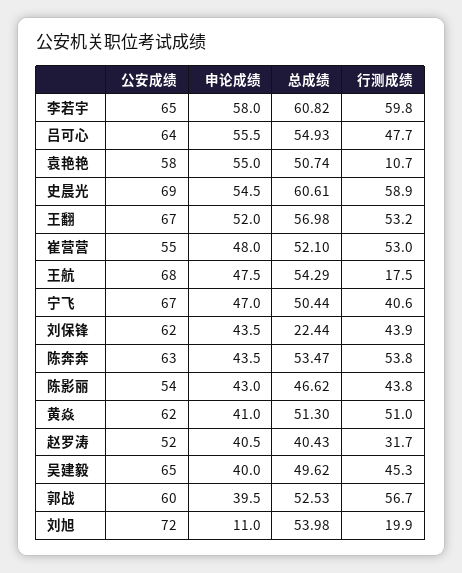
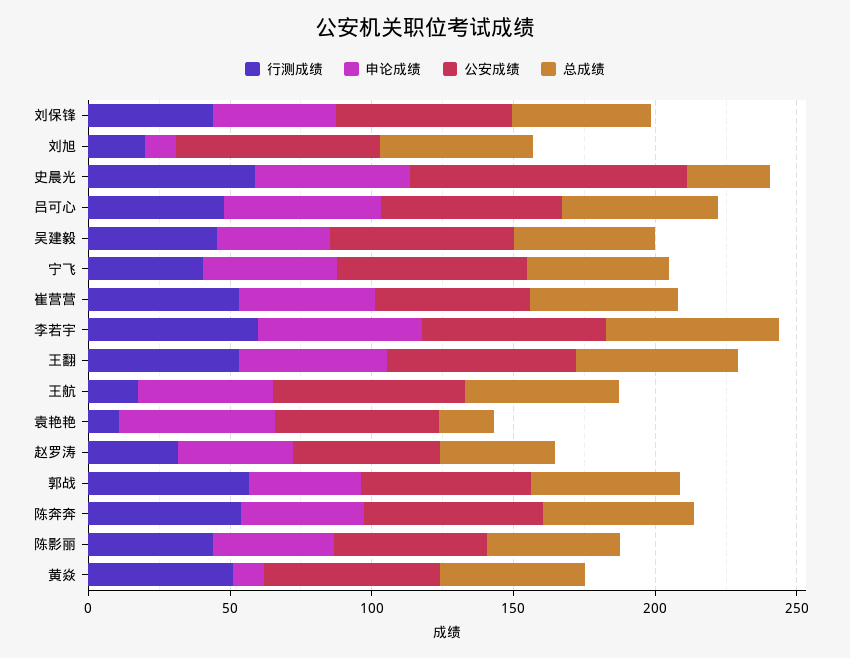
  {
    "公安成绩": {
      "李若宇": 65,
      "吕可心": 64,
      "袁艳艳": 58,
-     "史晨光": 69,
+     "史晨光": 100,
      "王翻": 67,
      "崔营营": 55,
      "王航": 68,
      "宁飞": 67,
      "刘保锋": 62,
      "陈奔奔": 63,
      "陈影丽": 54,
      "黄焱": 62,
      "赵罗涛": 52,
      "吴建毅": 65,
      "郭战": 60,
      "刘旭": 72
    },
    "申论成绩": {
      "李若宇": 58,
      "吕可心": 55.5,
      "袁艳艳": 55,
      "史晨光": 54.5,
      "王翻": 52,
      "崔营营": 48,
      "王航": 47.5,
      "宁飞": 47,
      "刘保锋": 43.5,
      "陈奔奔": 43.5,
      "陈影丽": 43,
-     "黄焱": 41,
+     "黄焱": 10,
      "赵罗涛": 40.5,
      "吴建毅": 40,
      "郭战": 39.5,
      "刘旭": 11
    },
    "总成绩": {
      "李若宇": 60.82,
      "吕可心": 54.93,
-     "袁艳艳": 50.74,
+     "袁艳艳": 20,
-     "史晨光": 60.61,
+     "史晨光": 30,
      "王翻": 56.98,
      "崔营营": 52.1,
      "王航": 54.29,
      "宁飞": 50.44,
-     "刘保锋": 22.44,
+     "刘保锋": 50,
      "陈奔奔": 53.47,
      "陈影丽": 46.62,
      "黄焱": 51.3,
      "赵罗涛": 40.43,
      "吴建毅": 49.62,
      "郭战": 52.53,
      "刘旭": 53.98
    },
    "行测成绩": {
      "李若宇": 59.8,
      "吕可心": 47.7,
      "袁艳艳": 10.7,
      "史晨光": 58.9,
      "王翻": 53.2,
      "崔营营": 53,
      "王航": 17.5,
      "宁飞": 40.6,
      "刘保锋": 43.9,
      "陈奔奔": 53.8,
      "陈影丽": 43.8,
      "黄焱": 51,
      "赵罗涛": 31.7,
      "吴建毅": 45.3,
      "郭战": 56.7,
      "刘旭": 19.9
    }
  }

